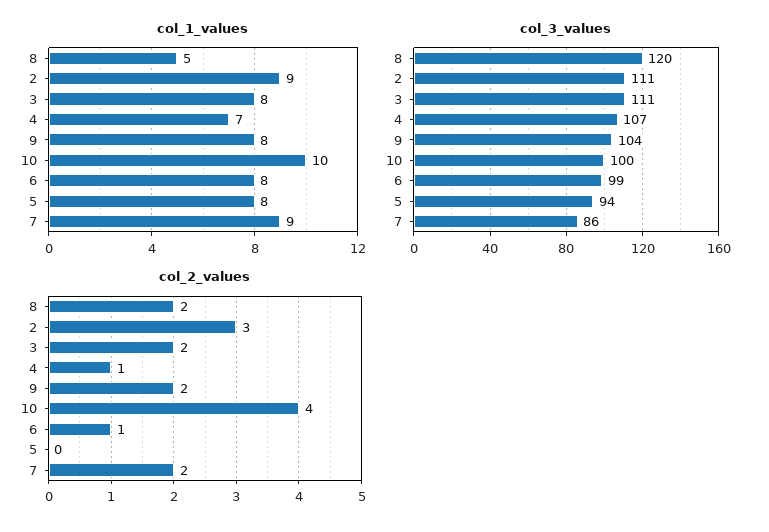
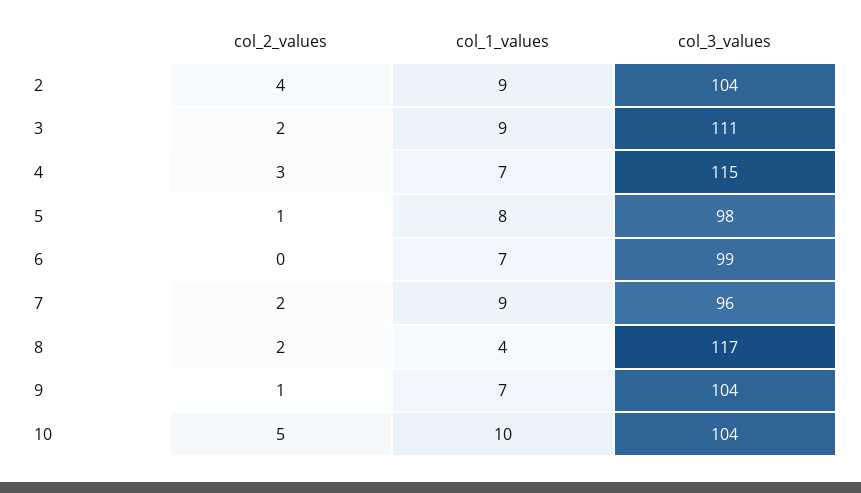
  {
    "col_1_values": {
-     "8": 5,
+     "8": 4,
      "2": 9,
-     "3": 8,
+     "3": 9,
      "4": 7,
-     "9": 8,
+     "9": 7,
      "10": 10,
-     "6": 8,
+     "6": 7,
      "5": 8,
      "7": 9
    },
    "col_3_values": {
-     "8": 120,
+     "8": 117,
-     "2": 111,
+     "2": 104,
      "3": 111,
-     "4": 107,
+     "4": 115,
      "9": 104,
-     "10": 100,
+     "10": 104,
      "6": 99,
-     "5": 94,
+     "5": 98,
-     "7": 86
+     "7": 96
    },
    "col_2_values": {
      "8": 2,
-     "2": 3,
+     "2": 4,
      "3": 2,
-     "4": 1,
+     "4": 3,
-     "9": 2,
+     "9": 1,
-     "10": 4,
+     "10": 5,
-     "6": 1,
+     "6": 0,
-     "5": 0,
+     "5": 1,
      "7": 2
    }
  }

